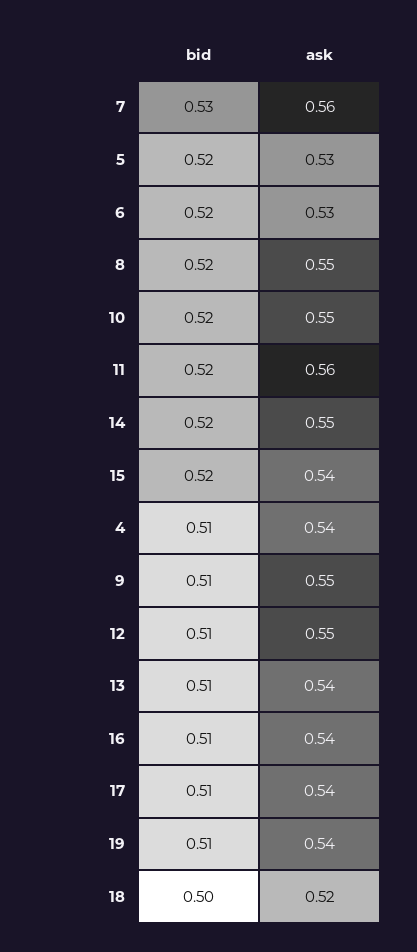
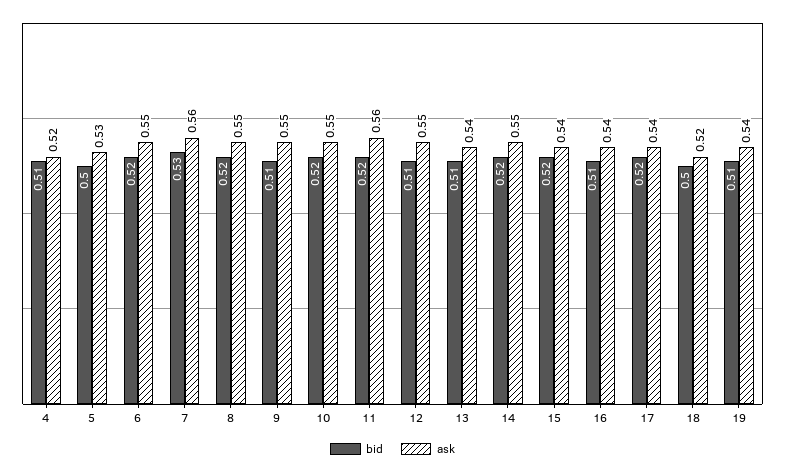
  {
    "bid": {
      "7": 0.53,
-     "5": 0.52,
+     "5": 0.5,
      "6": 0.52,
      "8": 0.52,
      "10": 0.52,
      "11": 0.52,
      "14": 0.52,
      "15": 0.52,
      "4": 0.51,
      "9": 0.51,
      "12": 0.51,
      "13": 0.51,
      "16": 0.51,
-     "17": 0.51,
+     "17": 0.52,
      "19": 0.51,
      "18": 0.5
    },
    "ask": {
      "7": 0.56,
      "5": 0.53,
-     "6": 0.53,
+     "6": 0.55,
      "8": 0.55,
      "10": 0.55,
      "11": 0.56,
      "14": 0.55,
      "15": 0.54,
-     "4": 0.54,
+     "4": 0.52,
      "9": 0.55,
      "12": 0.55,
      "13": 0.54,
      "16": 0.54,
      "17": 0.54,
      "19": 0.54,
      "18": 0.52
    }
  }

